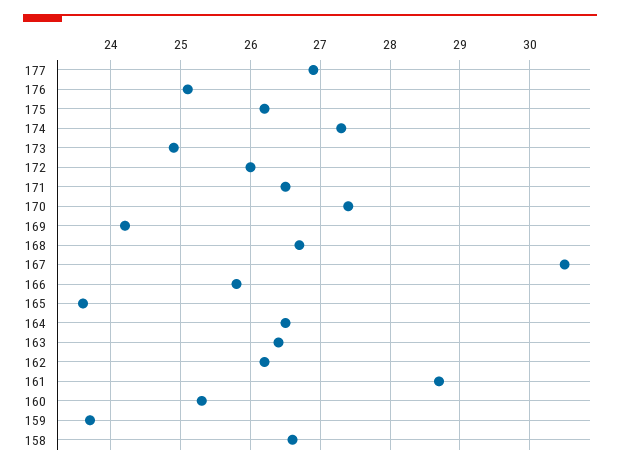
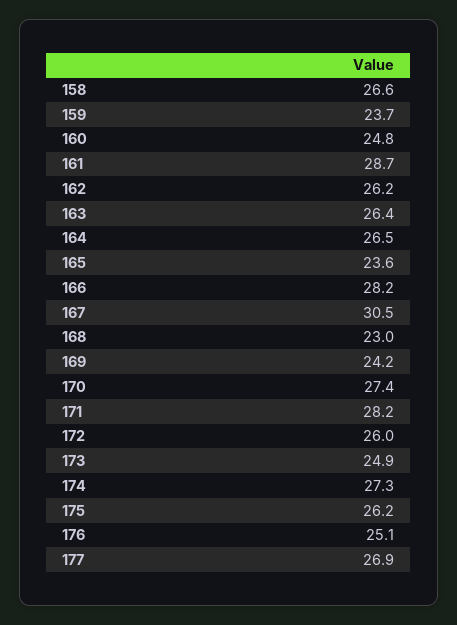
  {
    "177": 26.9,
    "176": 25.1,
    "175": 26.2,
    "174": 27.3,
    "173": 24.9,
    "172": 26,
-   "171": 26.5,
+   "171": 28.2,
    "170": 27.4,
    "169": 24.2,
-   "168": 26.7,
+   "168": 23,
    "167": 30.5,
-   "166": 25.8,
+   "166": 28.2,
    "165": 23.6,
    "164": 26.5,
    "163": 26.4,
    "162": 26.2,
    "161": 28.7,
-   "160": 25.3,
+   "160": 24.8,
    "159": 23.7,
    "158": 26.6
  }

